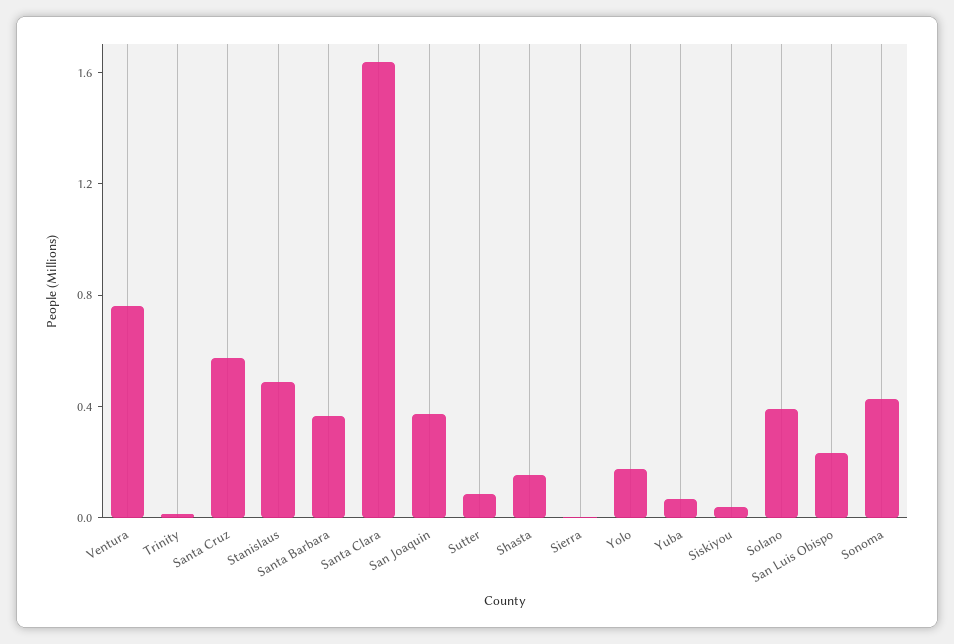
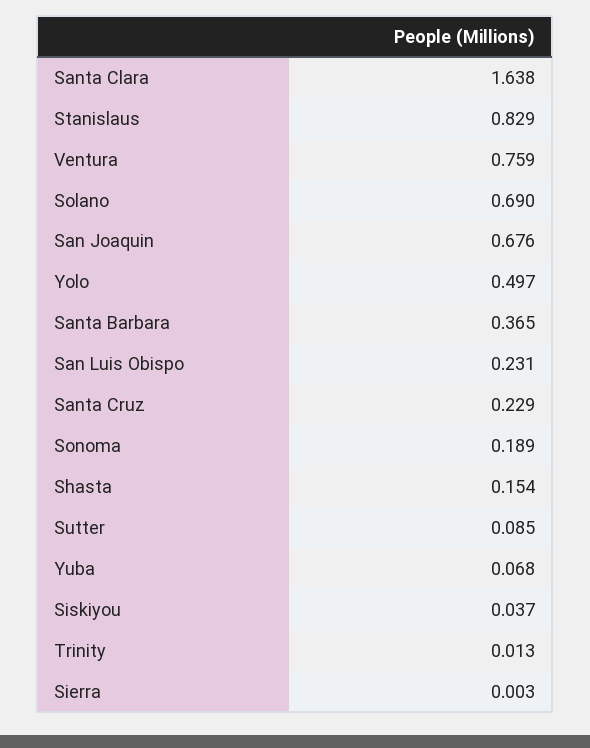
  {
    "Ventura": 0.759,
    "Trinity": 0.013,
-   "Santa Cruz": 0.6,
+   "Santa Cruz": 0.229,
-   "Stanislaus": 0.5,
+   "Stanislaus": 0.829,
    "Santa Barbara": 0.365,
    "Santa Clara": 1.638,
-   "San Joaquin": 0.4,
+   "San Joaquin": 0.676,
    "Sutter": 0.085,
    "Shasta": 0.154,
    "Sierra": 0.003,
-   "Yolo": 0.2,
+   "Yolo": 0.497,
    "Yuba": 0.068,
    "Siskiyou": 0.037,
-   "Solano": 0.4,
+   "Solano": 0.69,
    "San Luis Obispo": 0.231,
-   "Sonoma": 0.4
+   "Sonoma": 0.189
  }

